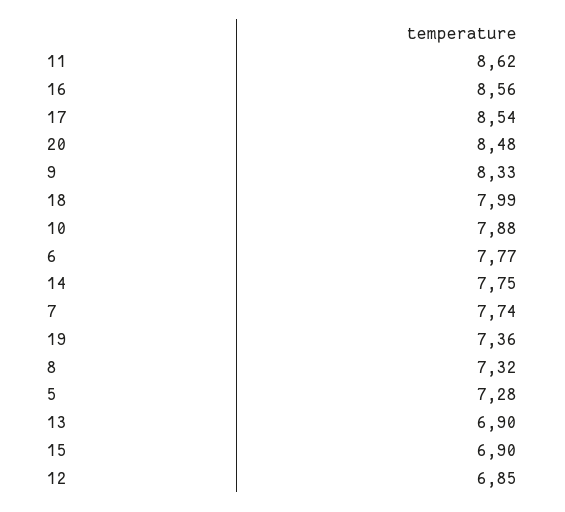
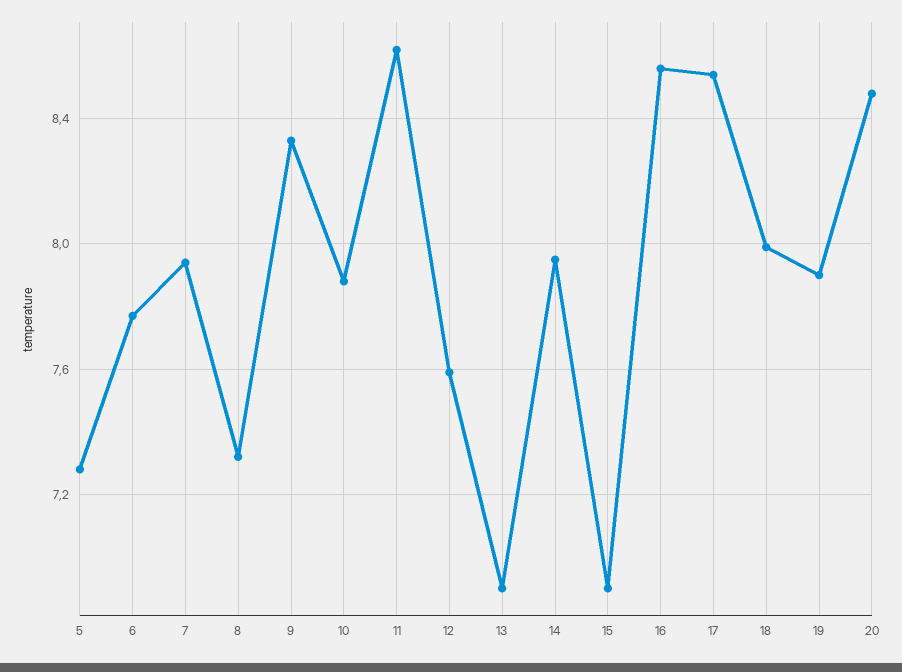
  {
    "11": 8.62,
    "16": 8.56,
    "17": 8.54,
    "20": 8.48,
    "9": 8.33,
    "18": 7.99,
    "10": 7.88,
    "6": 7.77,
-   "14": 7.75,
+   "14": 7.95,
-   "7": 7.74,
+   "7": 7.95,
-   "19": 7.36,
+   "19": 7.9,
    "8": 7.32,
    "5": 7.28,
    "13": 6.9,
    "15": 6.9,
-   "12": 6.85
+   "12": 7.6
  }

